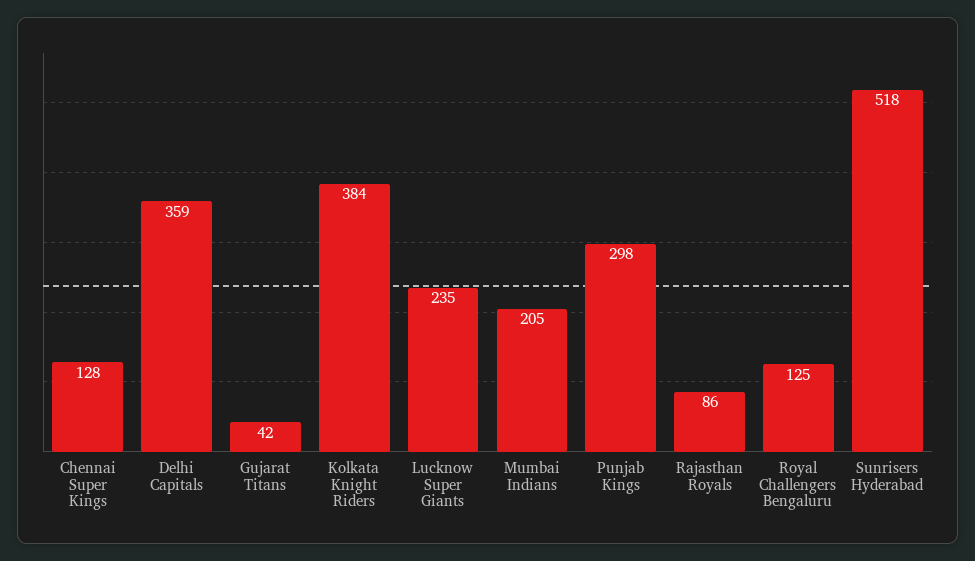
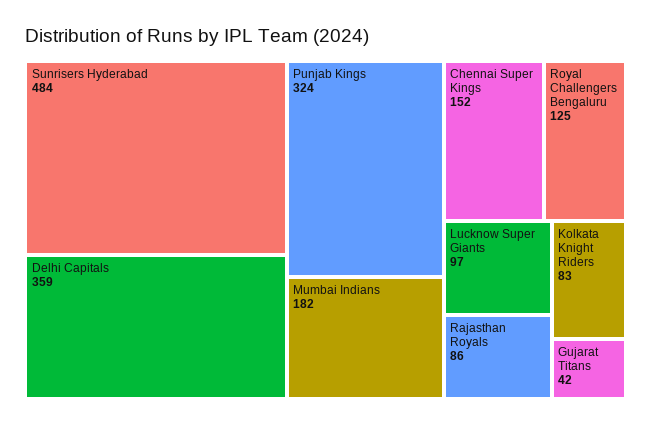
  {
-   "Chennai Super Kings": 128,
+   "Chennai Super Kings": 152,
    "Delhi Capitals": 359,
    "Gujarat Titans": 42,
-   "Kolkata Knight Riders": 384,
+   "Kolkata Knight Riders": 83,
-   "Lucknow Super Giants": 235,
+   "Lucknow Super Giants": 97,
-   "Mumbai Indians": 205,
+   "Mumbai Indians": 182,
-   "Punjab Kings": 298,
+   "Punjab Kings": 324,
    "Rajasthan Royals": 86,
    "Royal Challengers Bengaluru": 125,
-   "Sunrisers Hyderabad": 518
+   "Sunrisers Hyderabad": 484
  }

